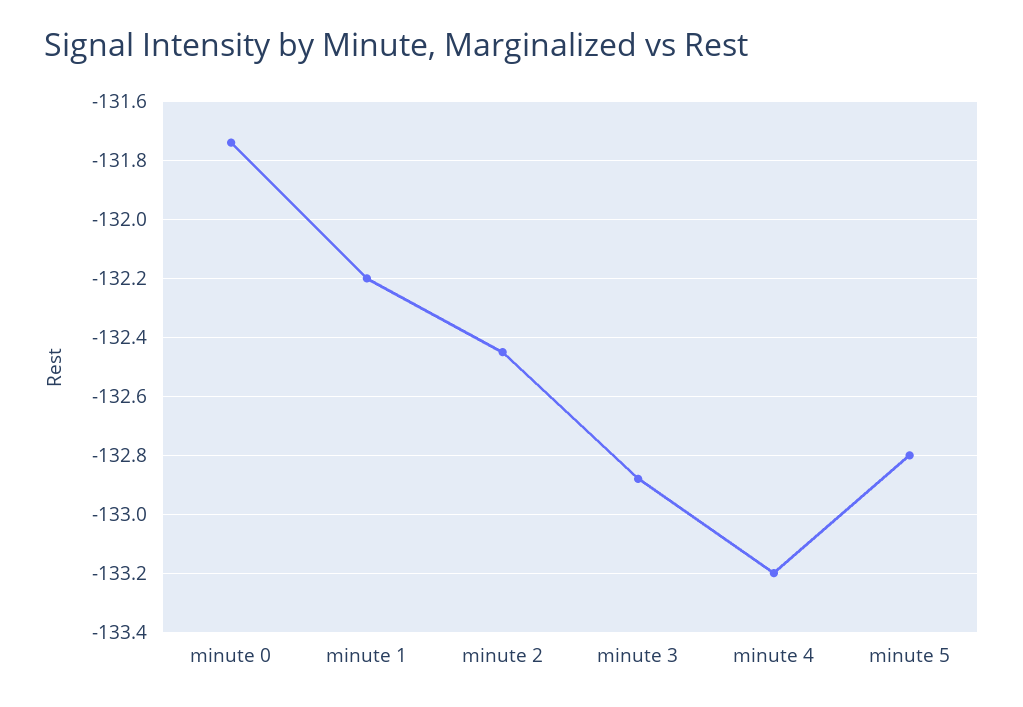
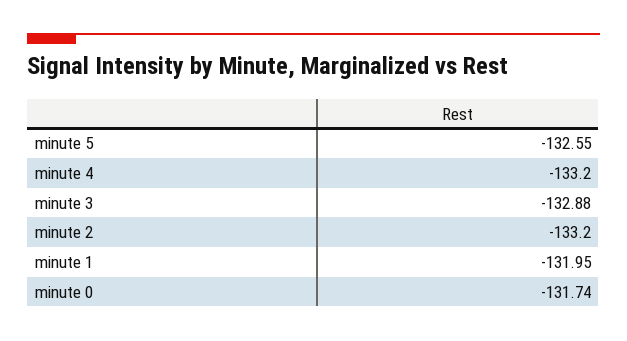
  {
    "minute 0": -131.74,
-   "minute 1": -132.2,
+   "minute 1": -131.95,
-   "minute 2": -132.45,
+   "minute 2": -133.2,
    "minute 3": -132.88,
    "minute 4": -133.2,
-   "minute 5": -132.8
+   "minute 5": -132.55
  }

